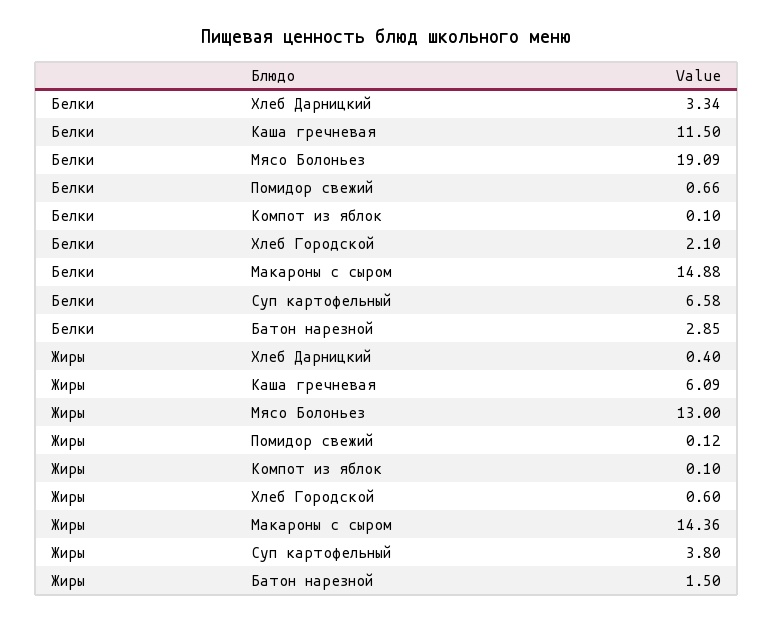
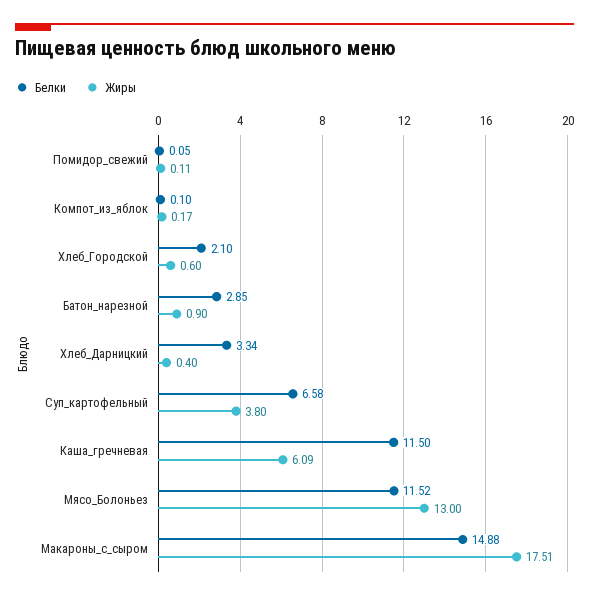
  {
    "Белки": {
      "Хлеб Дарницкий": 3.34,
      "Каша гречневая": 11.5,
-     "Мясо Болоньез": 19.09,
+     "Мясо Болоньез": 11.52,
-     "Помидор свежий": 0.66,
+     "Помидор свежий": 0.05,
      "Компот из яблок": 0.1,
      "Хлеб Городской": 2.1,
      "Макароны с сыром": 14.88,
      "Суп картофельный": 6.58,
      "Батон нарезной": 2.85
    },
    "Жиры": {
      "Хлеб Дарницкий": 0.4,
      "Каша гречневая": 6.09,
      "Мясо Болоньез": 13,
-     "Помидор свежий": 0.12,
+     "Помидор свежий": 0.11,
-     "Компот из яблок": 0.1,
+     "Компот из яблок": 0.17,
      "Хлеб Городской": 0.6,
-     "Макароны с сыром": 14.36,
+     "Макароны с сыром": 17.51,
      "Суп картофельный": 3.8,
-     "Батон нарезной": 1.5
+     "Батон нарезной": 0.9
    }
  }

